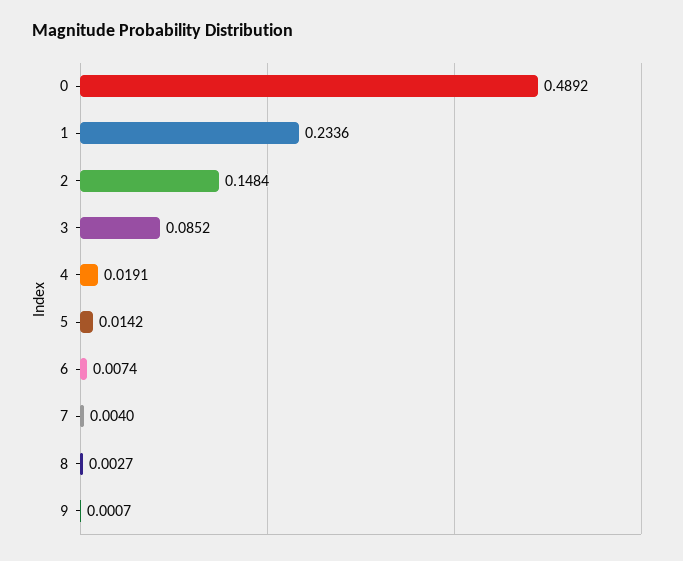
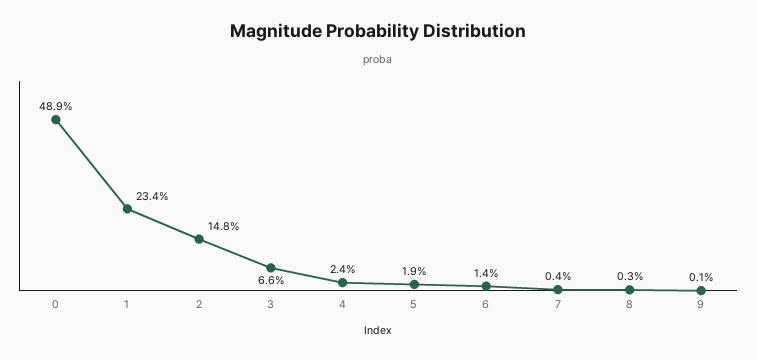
  {
    "0": 0.4892,
    "1": 0.2336,
    "2": 0.1484,
-   "3": 0.0852,
+   "3": 0.066,
-   "4": 0.0191,
+   "4": 0.024,
-   "5": 0.0142,
+   "5": 0.019,
-   "6": 0.0074,
+   "6": 0.014,
    "7": 0.004,
    "8": 0.0027,
    "9": 0.0007
  }

